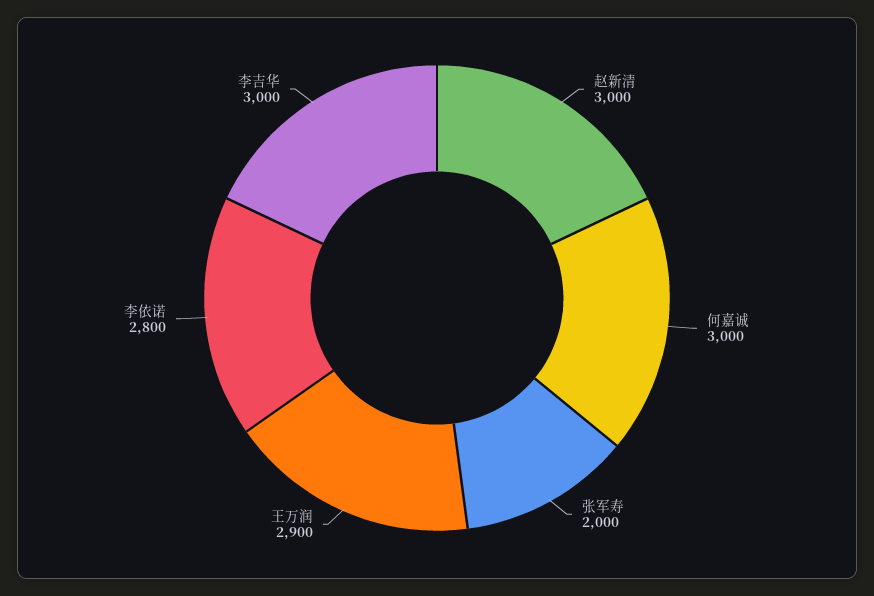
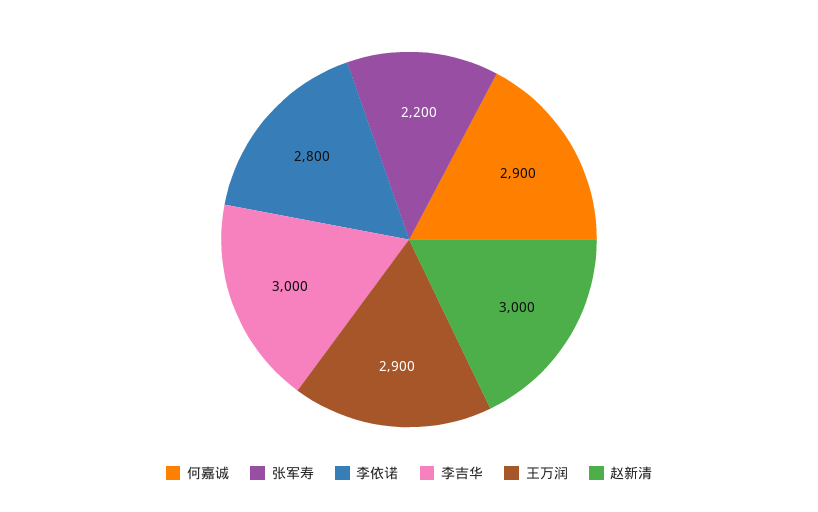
  {
    "赵新清": 3000,
-   "何嘉诚": 3000,
+   "何嘉诚": 2900,
-   "张军寿": 2000,
+   "张军寿": 2200,
    "王万润": 2900,
    "李依诺": 2800,
    "李吉华": 3000
  }

